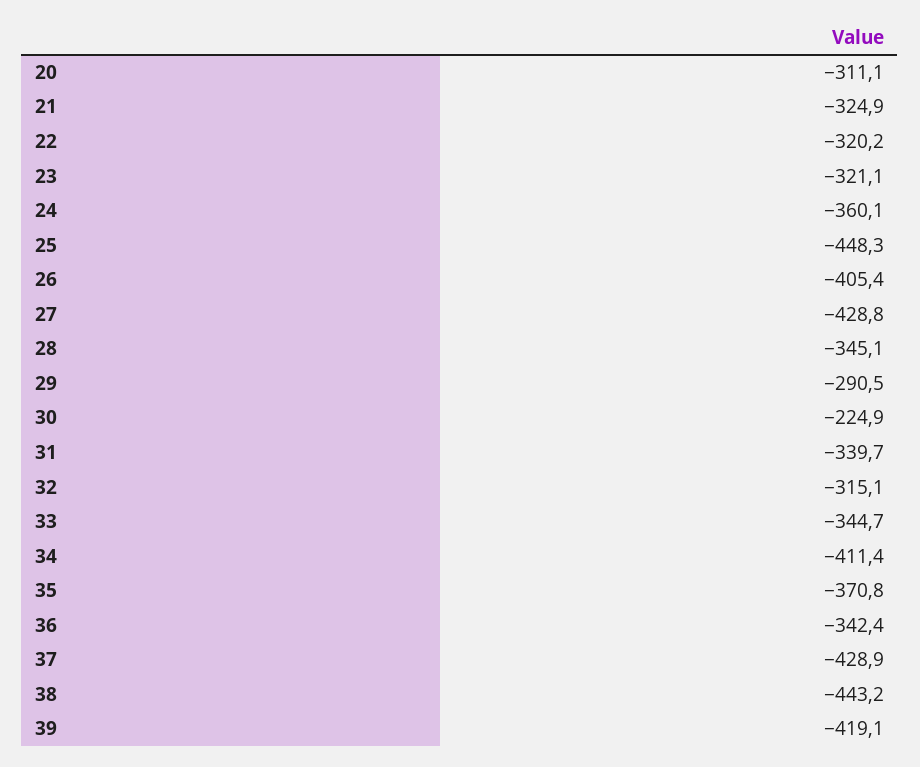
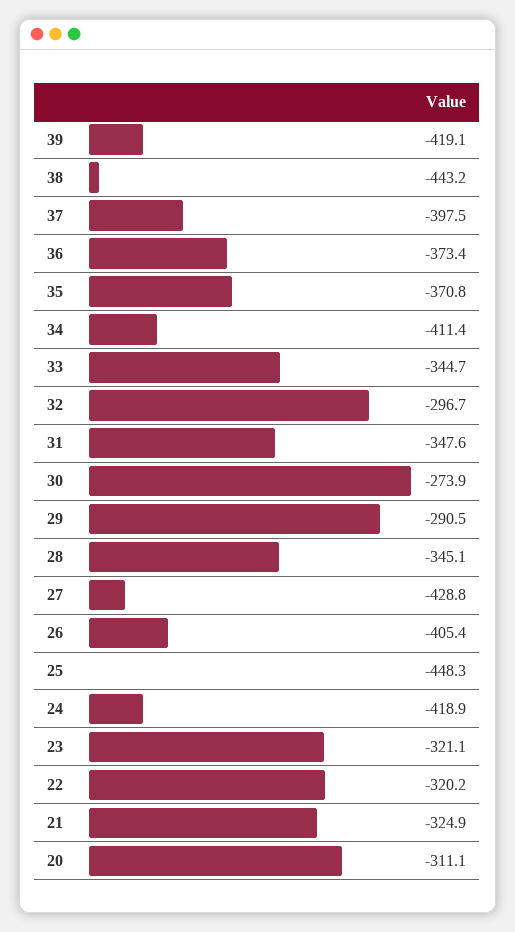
  {
    "20": -311.1,
    "21": -324.9,
    "22": -320.2,
    "23": -321.1,
-   "24": -360.1,
+   "24": -418.9,
    "25": -448.3,
    "26": -405.4,
    "27": -428.8,
    "28": -345.1,
    "29": -290.5,
-   "30": -224.9,
+   "30": -273.9,
-   "31": -339.7,
+   "31": -347.6,
-   "32": -315.1,
+   "32": -296.7,
    "33": -344.7,
    "34": -411.4,
    "35": -370.8,
-   "36": -342.4,
+   "36": -373.4,
-   "37": -428.9,
+   "37": -397.5,
    "38": -443.2,
    "39": -419.1
  }

